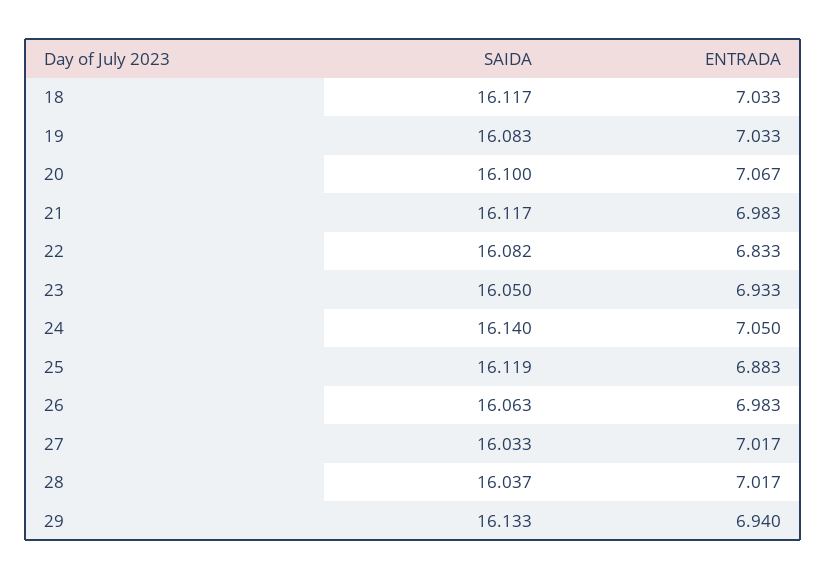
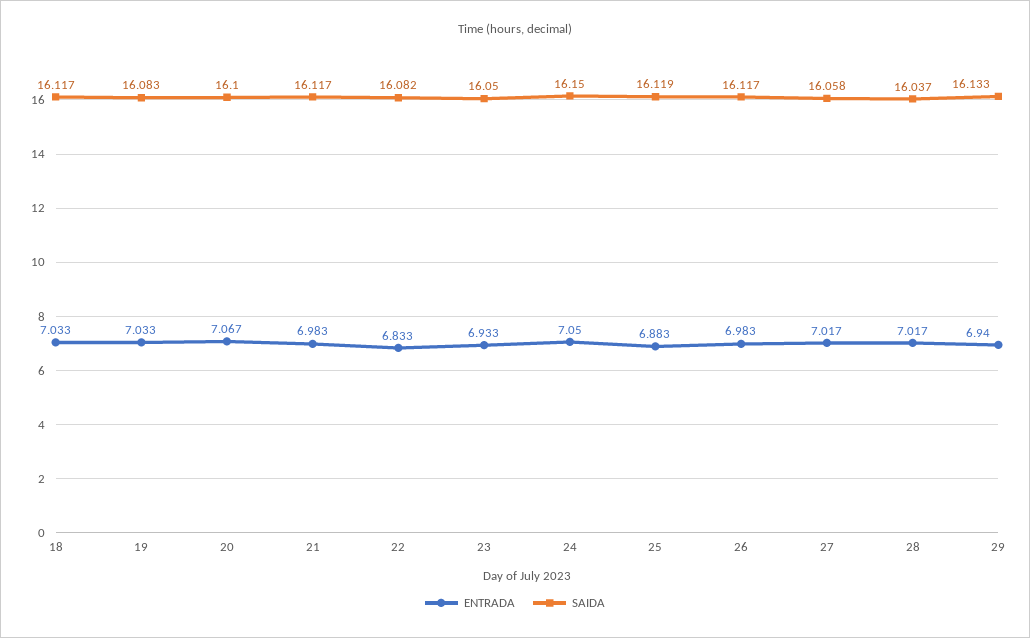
  {
    "SAIDA": {
      "18": 16.117,
      "19": 16.083,
      "20": 16.1,
      "21": 16.117,
      "22": 16.082,
      "23": 16.05,
-     "24": 16.14,
+     "24": 16.15,
      "25": 16.119,
-     "26": 16.063,
+     "26": 16.117,
-     "27": 16.033,
+     "27": 16.058,
      "28": 16.037,
      "29": 16.133
    },
    "ENTRADA": {
      "18": 7.033,
      "19": 7.033,
      "20": 7.067,
      "21": 6.983,
      "22": 6.833,
      "23": 6.933,
      "24": 7.05,
      "25": 6.883,
      "26": 6.983,
      "27": 7.017,
      "28": 7.017,
      "29": 6.94
    }
  }

